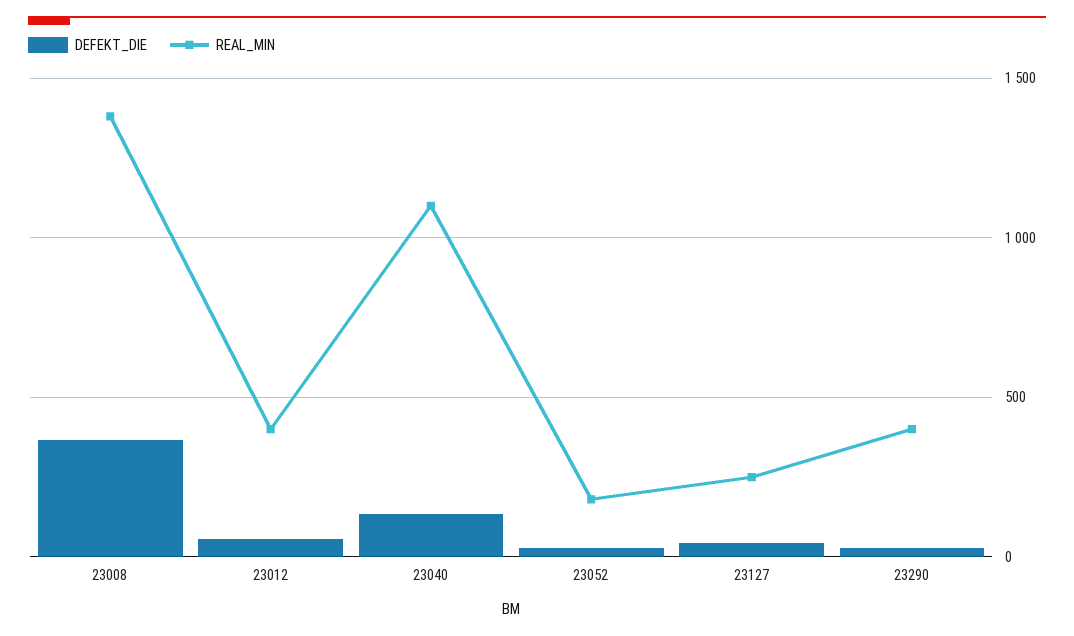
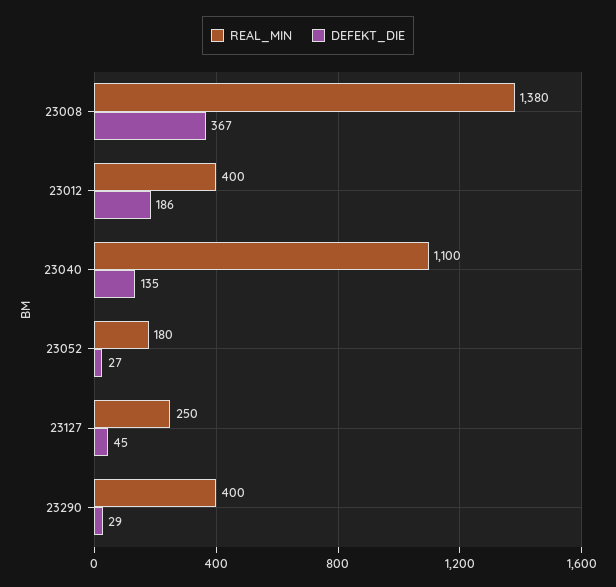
  {
    "DEFEKT_DIE": {
      "23008": 367,
-     "23012": 50,
+     "23012": 186,
      "23040": 135,
      "23052": 27,
      "23127": 45,
      "23290": 29
    },
    "REAL_MIN": {
      "23008": 1380,
      "23012": 400,
      "23040": 1100,
      "23052": 180,
      "23127": 250,
      "23290": 400
    }
  }

